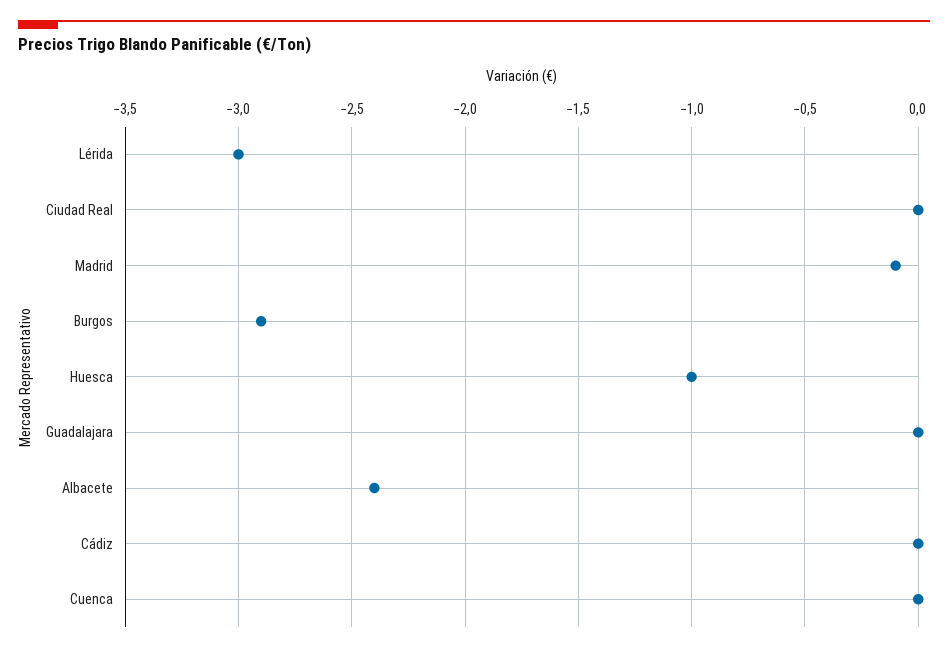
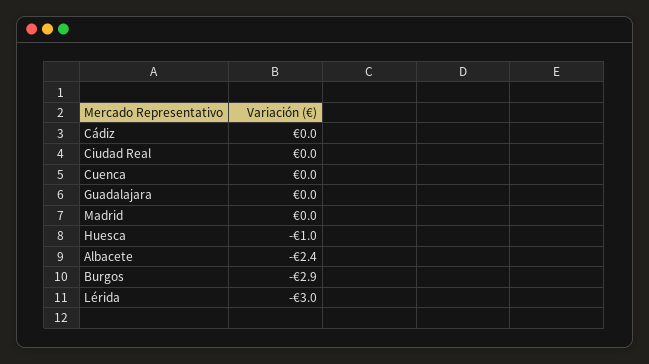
  {
    "Lérida": -3,
    "Ciudad Real": 0,
-   "Madrid": -0.1,
+   "Madrid": 0,
    "Burgos": -2.9,
    "Huesca": -1,
    "Guadalajara": 0,
    "Albacete": -2.4,
    "Cádiz": 0,
    "Cuenca": 0
  }

